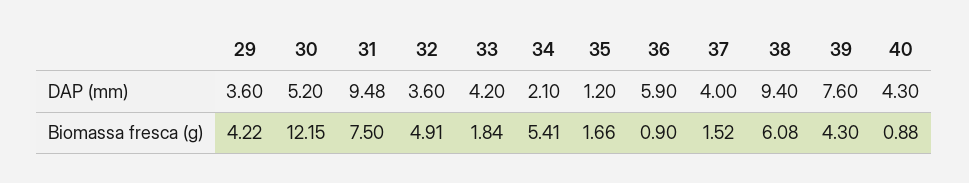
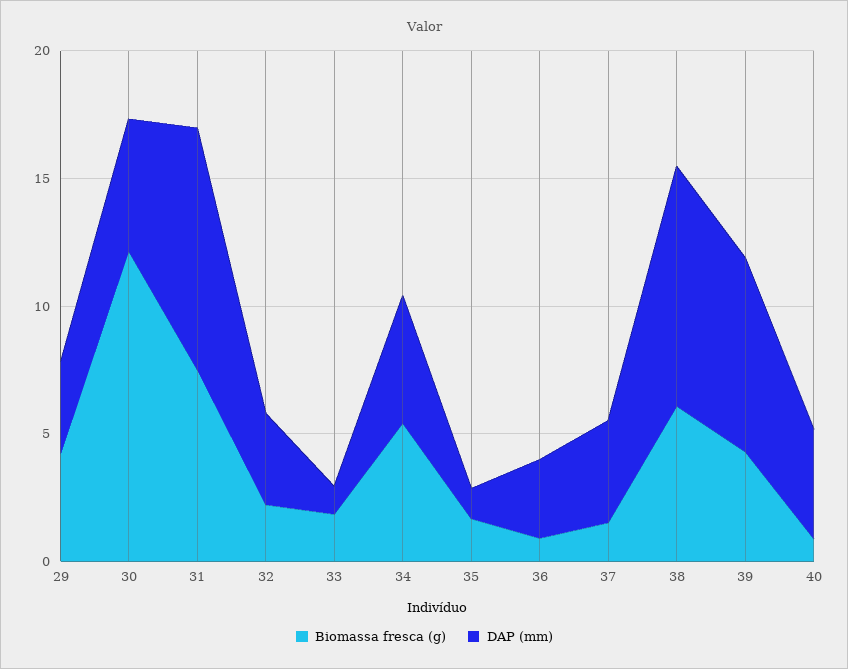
  {
    "DAP (mm)": {
      "29": 3.6,
      "30": 5.2,
      "31": 9.48,
      "32": 3.6,
-     "33": 4.2,
+     "33": 1,
-     "34": 2.1,
+     "34": 5,
      "35": 1.2,
-     "36": 5.9,
+     "36": 3,
      "37": 4,
      "38": 9.4,
      "39": 7.6,
      "40": 4.3
    },
    "Biomassa fresca (g)": {
      "29": 4.22,
      "30": 12.15,
      "31": 7.5,
-     "32": 4.91,
+     "32": 2,
      "33": 1.84,
      "34": 5.41,
      "35": 1.66,
      "36": 0.9,
      "37": 1.52,
      "38": 6.08,
      "39": 4.3,
      "40": 0.88
    }
  }

